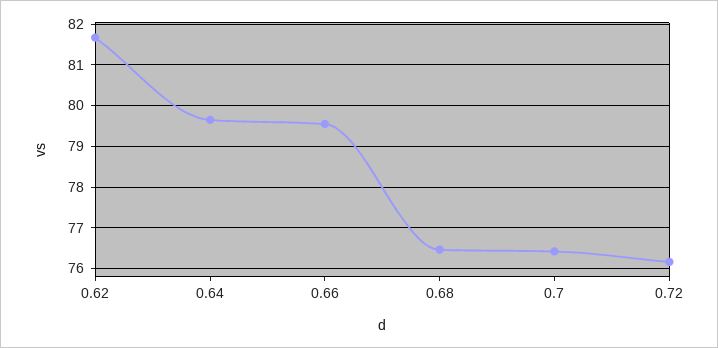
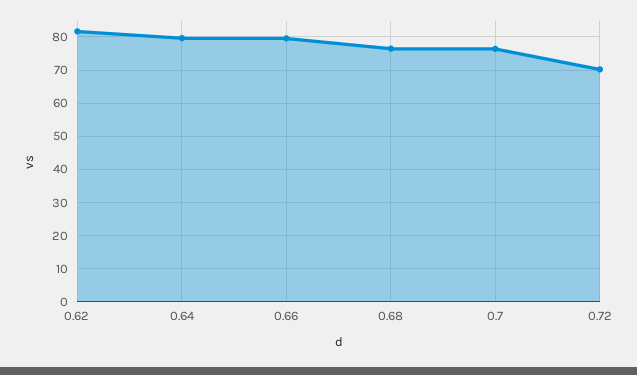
  {
    "0.62": 81.6,
    "0.64": 79.6,
    "0.66": 79.6,
    "0.68": 76.4,
    "0.7": 76.4,
-   "0.72": 76.2
+   "0.72": 70
  }

